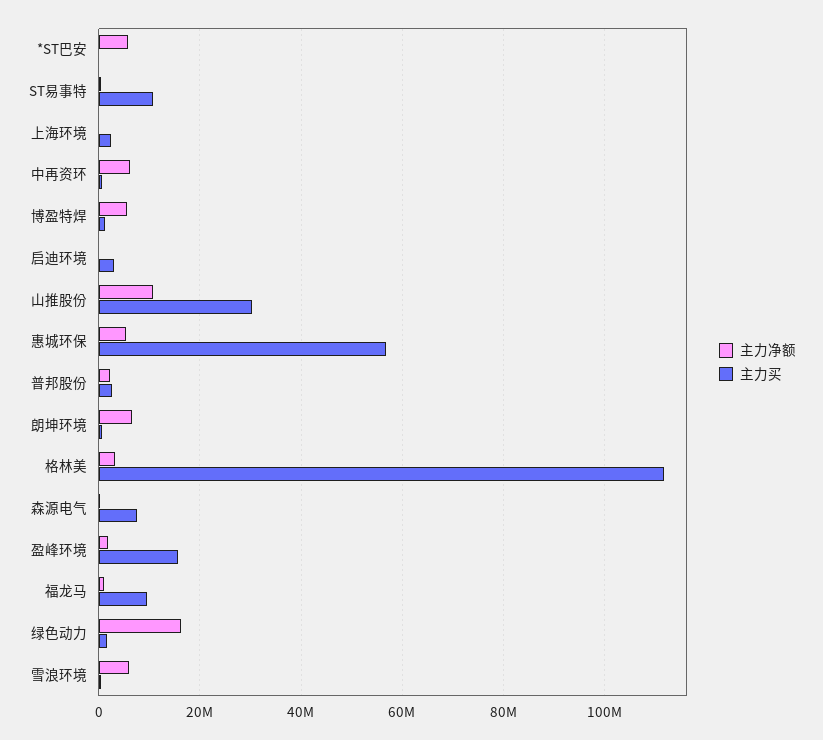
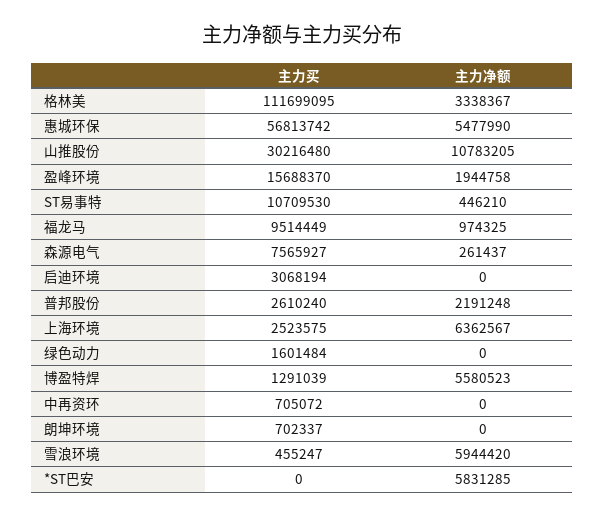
  {
    "主力净额": {
      "*ST巴安": 5831285,
      "ST易事特": 446210,
-     "上海环境": 0,
+     "上海环境": 6362567,
-     "中再资环": 6000000,
+     "中再资环": 0,
      "博盈特焊": 5580523,
      "启迪环境": 0,
      "山推股份": 10783205,
      "惠城环保": 5477990,
      "普邦股份": 2191248,
-     "朗坤环境": 6000000,
+     "朗坤环境": 0,
      "格林美": 3338367,
      "森源电气": 261437,
      "盈峰环境": 1944758,
      "福龙马": 974325,
-     "绿色动力": 16000000,
+     "绿色动力": 0,
      "雪浪环境": 5944420
    },
    "主力买": {
      "*ST巴安": 0,
      "ST易事特": 10709530,
      "上海环境": 2523575,
      "中再资环": 705072,
      "博盈特焊": 1291039,
      "启迪环境": 3068194,
      "山推股份": 30216480,
      "惠城环保": 56813742,
      "普邦股份": 2610240,
      "朗坤环境": 702337,
      "格林美": 111699095,
      "森源电气": 7565927,
      "盈峰环境": 15688370,
      "福龙马": 9514449,
      "绿色动力": 1601484,
      "雪浪环境": 455247
    }
  }

